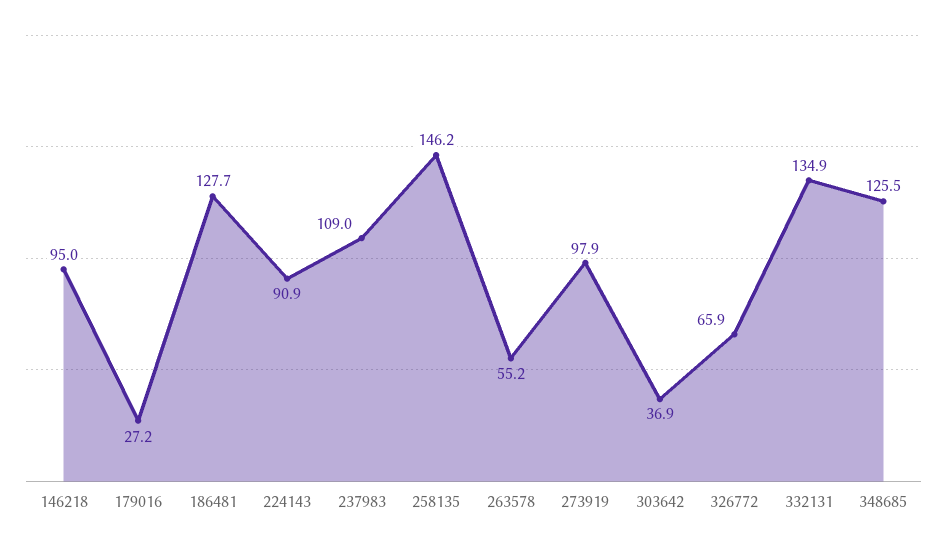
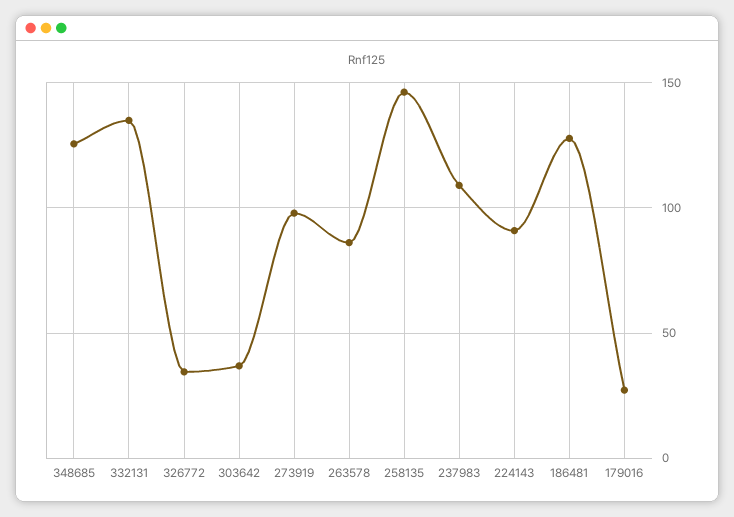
  {
-   "146218": 95,
    "179016": 27.2,
    "186481": 127.7,
    "224143": 90.9,
    "237983": 109,
    "258135": 146.2,
-   "263578": 55.2,
+   "263578": 85,
    "273919": 97.9,
    "303642": 36.9,
-   "326772": 65.9,
+   "326772": 35,
    "332131": 134.9,
    "348685": 125.5
  }

